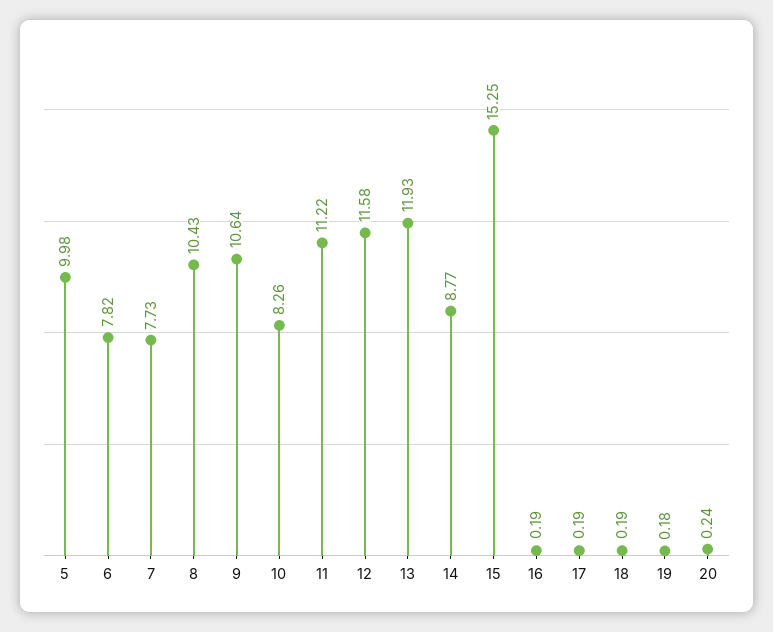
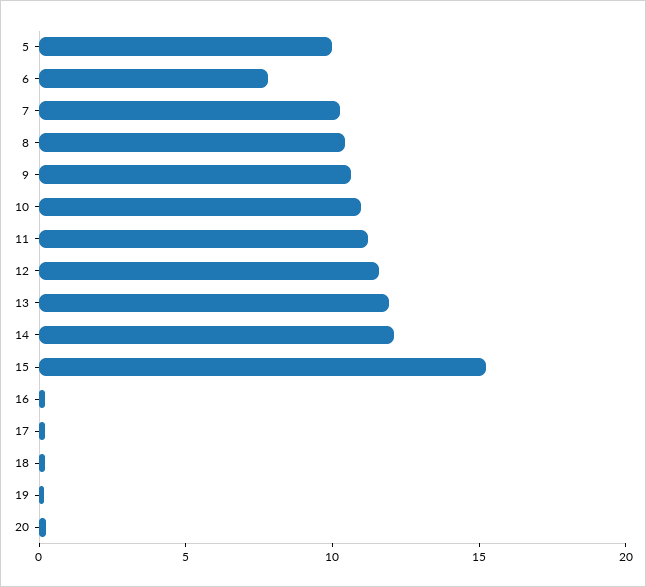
  {
    "5": 9.98,
    "6": 7.82,
-   "7": 7.73,
+   "7": 10,
    "8": 10.43,
    "9": 10.64,
-   "10": 8.26,
+   "10": 11,
    "11": 11.22,
    "12": 11.58,
    "13": 11.93,
-   "14": 8.77,
+   "14": 12,
    "15": 15.25,
    "16": 0.19,
    "17": 0.19,
    "18": 0.19,
    "19": 0.18,
    "20": 0.24
  }

